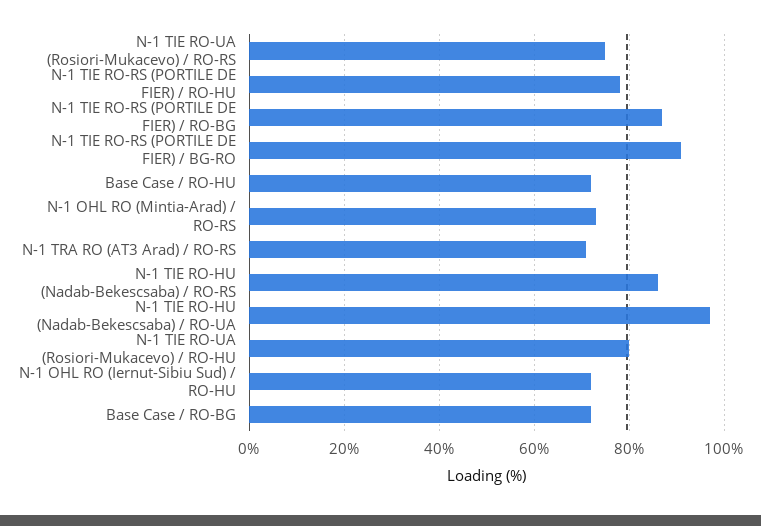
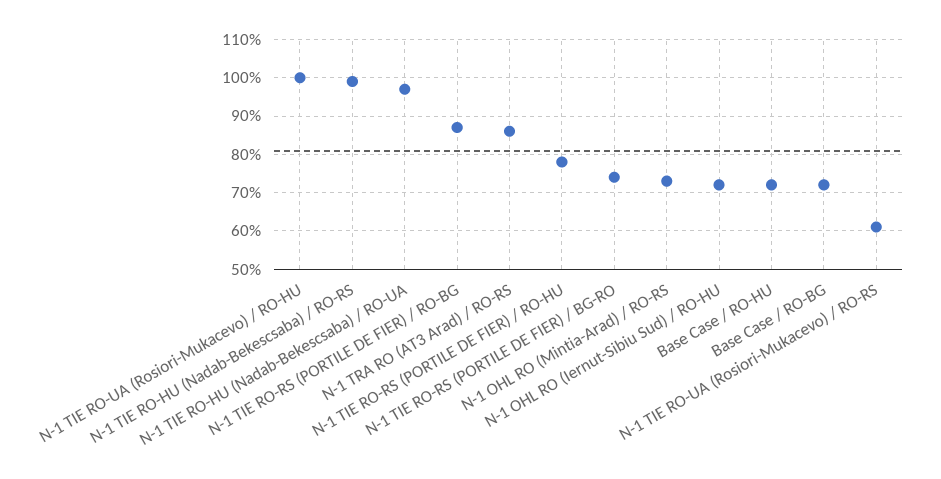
  {
-   "N-1 TIE RO-UA (Rosiori-Mukacevo) / RO-RS": 75,
+   "N-1 TIE RO-UA (Rosiori-Mukacevo) / RO-RS": 60,
    "N-1 TIE RO-RS (PORTILE DE FIER) / RO-HU": 80,
    "N-1 TIE RO-RS (PORTILE DE FIER) / RO-BG": 85,
-   "N-1 TIE RO-RS (PORTILE DE FIER) / BG-RO": 90,
+   "N-1 TIE RO-RS (PORTILE DE FIER) / BG-RO": 75,
    "Base Case / RO-HU": 70,
    "N-1 OHL RO (Mintia-Arad) / RO-RS": 75,
-   "N-1 TRA RO (AT3 Arad) / RO-RS": 70,
+   "N-1 TRA RO (AT3 Arad) / RO-RS": 85,
-   "N-1 TIE RO-HU (Nadab-Bekescsaba) / RO-RS": 85,
+   "N-1 TIE RO-HU (Nadab-Bekescsaba) / RO-RS": 100,
    "N-1 TIE RO-HU (Nadab-Bekescsaba) / RO-UA": 95,
-   "N-1 TIE RO-UA (Rosiori-Mukacevo) / RO-HU": 80,
+   "N-1 TIE RO-UA (Rosiori-Mukacevo) / RO-HU": 100,
    "N-1 OHL RO (Iernut-Sibiu Sud) / RO-HU": 70,
    "Base Case / RO-BG": 70
  }

